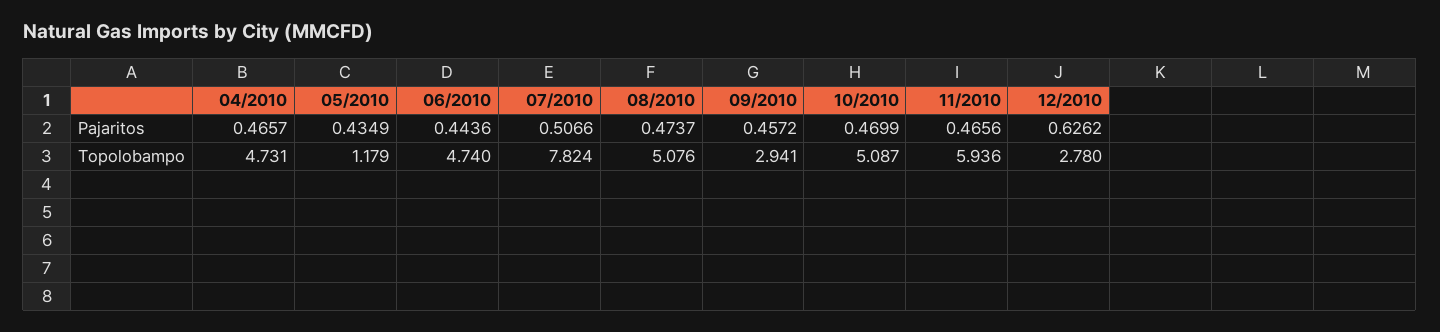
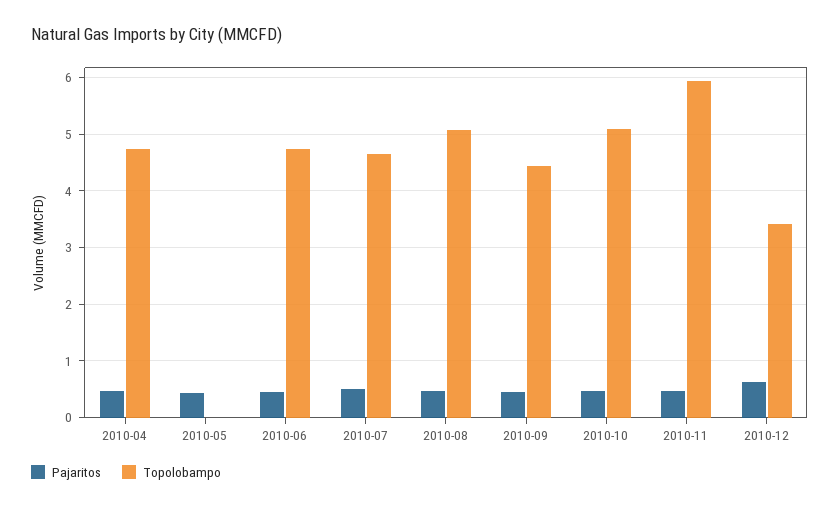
  {
    "Pajaritos": {
      "04/2010": 0.4657,
      "05/2010": 0.4349,
      "06/2010": 0.4436,
      "07/2010": 0.5066,
      "08/2010": 0.4737,
      "09/2010": 0.4572,
      "10/2010": 0.4699,
      "11/2010": 0.4656,
      "12/2010": 0.6262
    },
    "Topolobampo": {
      "04/2010": 4.731,
-     "05/2010": 1.179,
+     "05/2010": 0,
      "06/2010": 4.74,
-     "07/2010": 7.824,
+     "07/2010": 4.6,
      "08/2010": 5.076,
-     "09/2010": 2.941,
+     "09/2010": 4.4,
      "10/2010": 5.087,
      "11/2010": 5.936,
-     "12/2010": 2.78
+     "12/2010": 3.4
    }
  }

